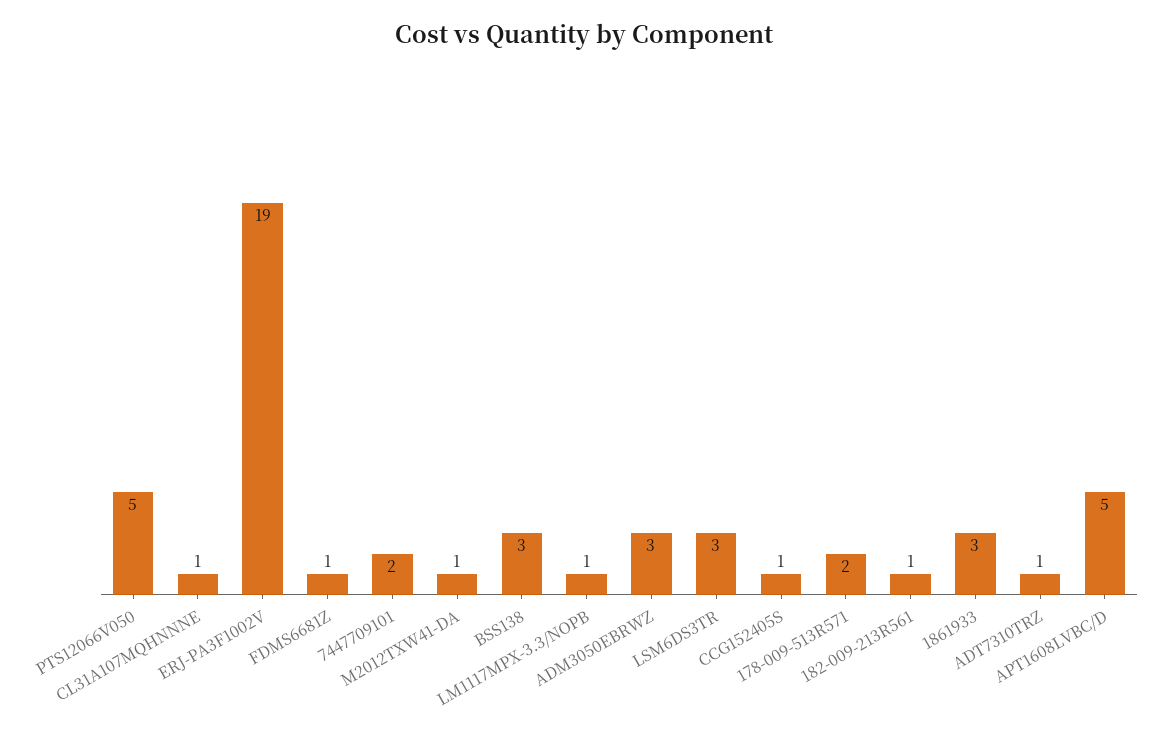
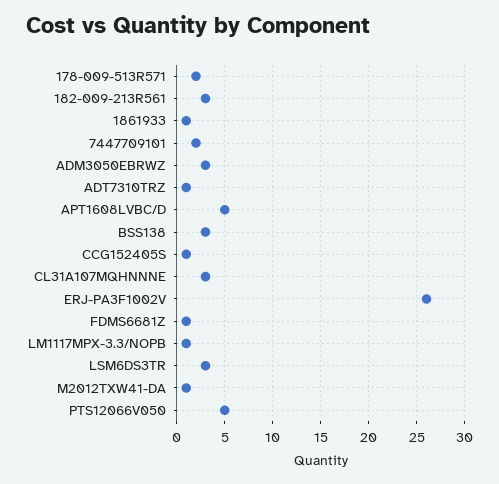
  {
    "PTS12066V050": 5,
-   "CL31A107MQHNNNE": 1,
+   "CL31A107MQHNNNE": 3,
-   "ERJ-PA3F1002V": 19,
+   "ERJ-PA3F1002V": 26,
    "FDMS6681Z": 1,
    "7447709101": 2,
    "M2012TXW41-DA": 1,
    "BSS138": 3,
    "LM1117MPX-3.3/NOPB": 1,
    "ADM3050EBRWZ": 3,
    "LSM6DS3TR": 3,
    "CCG152405S": 1,
    "178-009-513R571": 2,
-   "182-009-213R561": 1,
+   "182-009-213R561": 3,
-   "1861933": 3,
+   "1861933": 1,
    "ADT7310TRZ": 1,
    "APT1608LVBC/D": 5
  }

